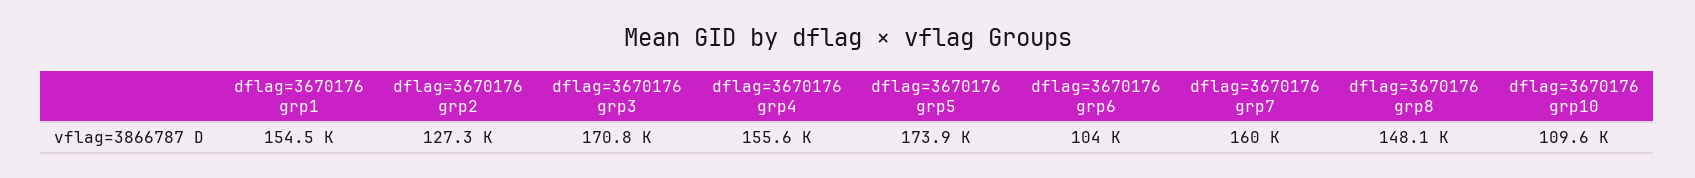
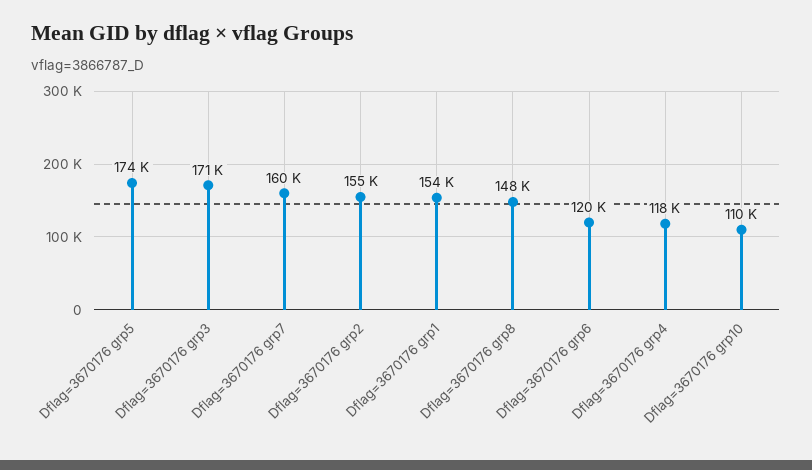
  {
    "dflag=3670176 grp1": 154500,
-   "dflag=3670176 grp2": 127300,
+   "dflag=3670176 grp2": 155000,
    "dflag=3670176 grp3": 170800,
-   "dflag=3670176 grp4": 155600,
+   "dflag=3670176 grp4": 118000,
    "dflag=3670176 grp5": 173900,
-   "dflag=3670176 grp6": 104000,
+   "dflag=3670176 grp6": 120000,
    "dflag=3670176 grp7": 160000,
    "dflag=3670176 grp8": 148100,
    "dflag=3670176 grp10": 109600
  }

